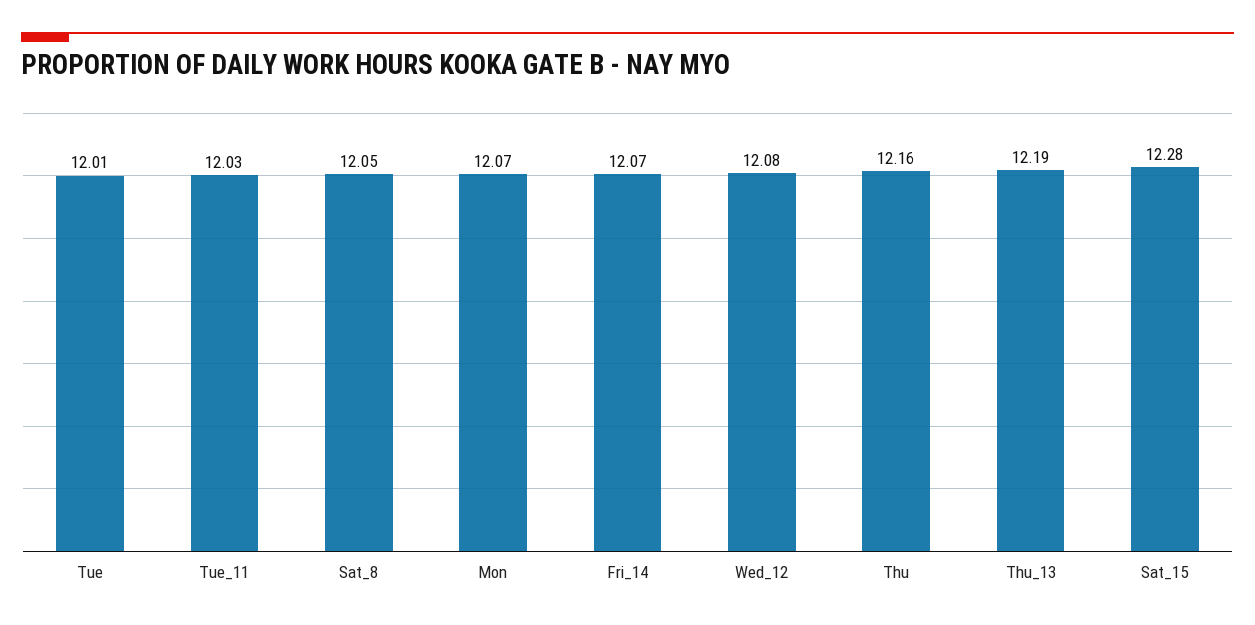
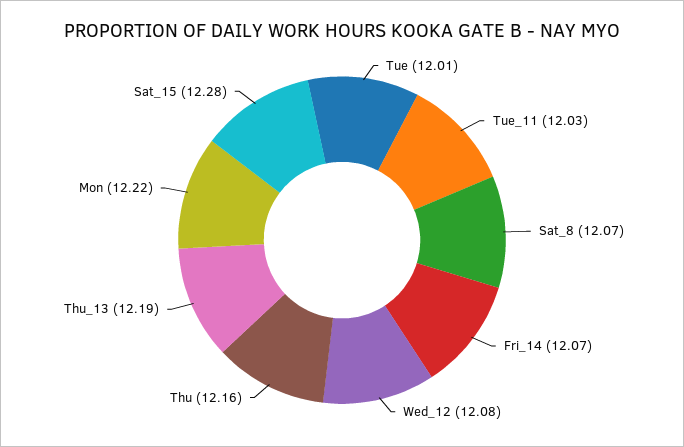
  {
    "Tue": 12.01,
    "Tue_11": 12.03,
-   "Sat_8": 12.05,
+   "Sat_8": 12.07,
-   "Mon": 12.07,
+   "Mon": 12.22,
    "Fri_14": 12.07,
    "Wed_12": 12.08,
    "Thu": 12.16,
    "Thu_13": 12.19,
    "Sat_15": 12.28
  }

